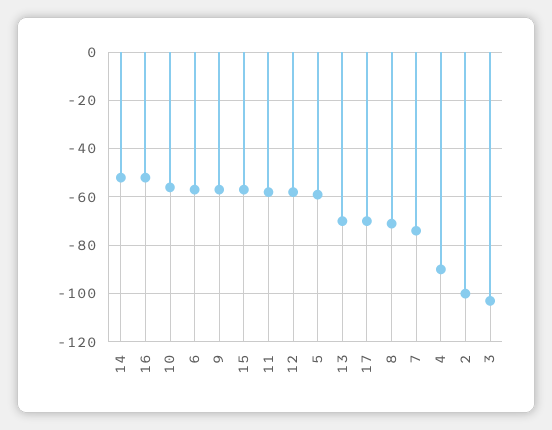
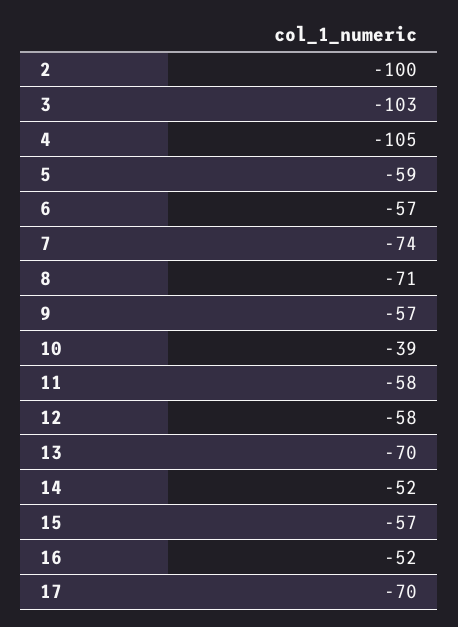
  {
    "14": -52,
    "16": -52,
-   "10": -55,
+   "10": -39,
    "6": -57,
    "9": -57,
    "15": -57,
    "11": -58,
    "12": -58,
    "5": -59,
    "13": -70,
    "17": -70,
    "8": -71,
    "7": -74,
-   "4": -90,
+   "4": -105,
    "2": -100,
    "3": -103
  }

